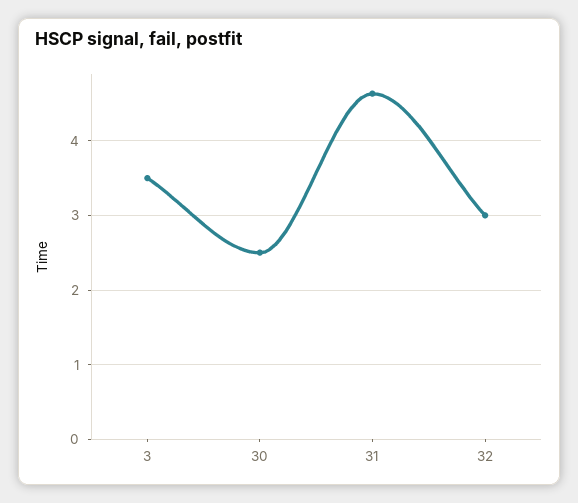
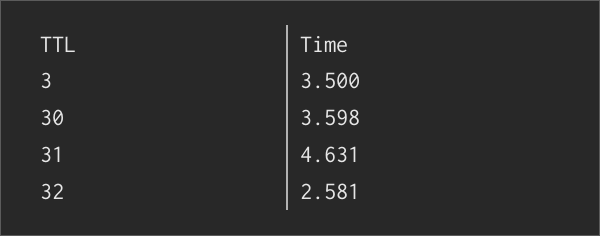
  {
    "3": 3.5,
-   "30": 2.5,
+   "30": 3.598,
    "31": 4.631,
-   "32": 3
+   "32": 2.581
  }

